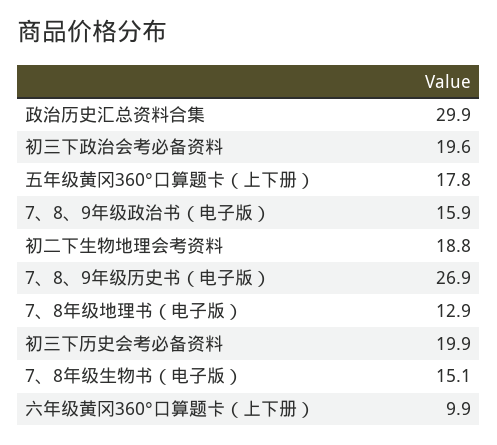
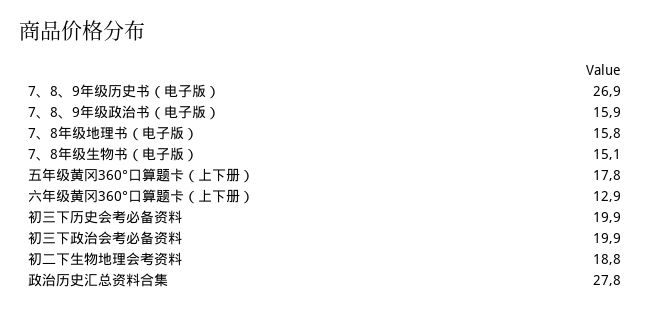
  {
-   "政治历史汇总资料合集": 29.9,
+   "政治历史汇总资料合集": 27.8,
-   "初三下政治会考必备资料": 19.6,
+   "初三下政治会考必备资料": 19.9,
    "五年级黄冈360°口算题卡（上下册）": 17.8,
    "7、8、9年级政治书（电子版）": 15.9,
    "初二下生物地理会考资料": 18.8,
    "7、8、9年级历史书（电子版）": 26.9,
-   "7、8年级地理书（电子版）": 12.9,
+   "7、8年级地理书（电子版）": 15.8,
    "初三下历史会考必备资料": 19.9,
    "7、8年级生物书（电子版）": 15.1,
-   "六年级黄冈360°口算题卡（上下册）": 9.9
+   "六年级黄冈360°口算题卡（上下册）": 12.9
  }

